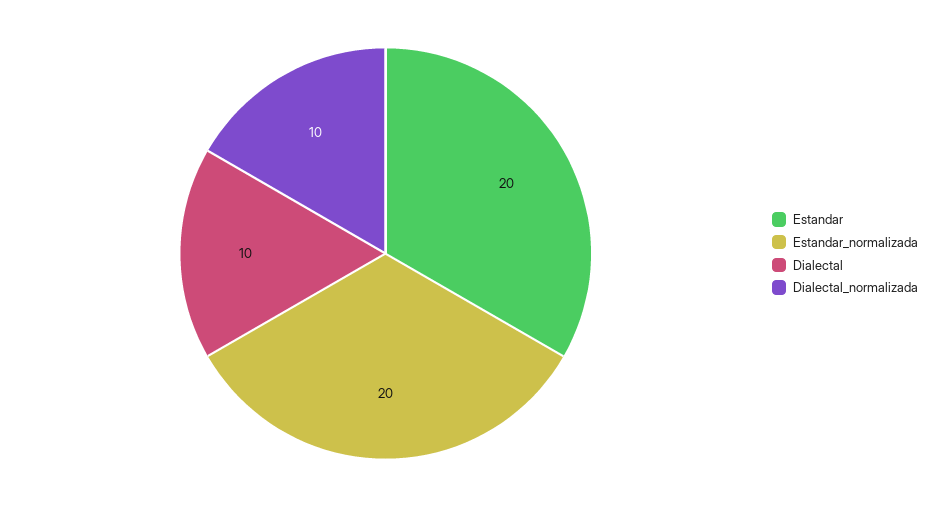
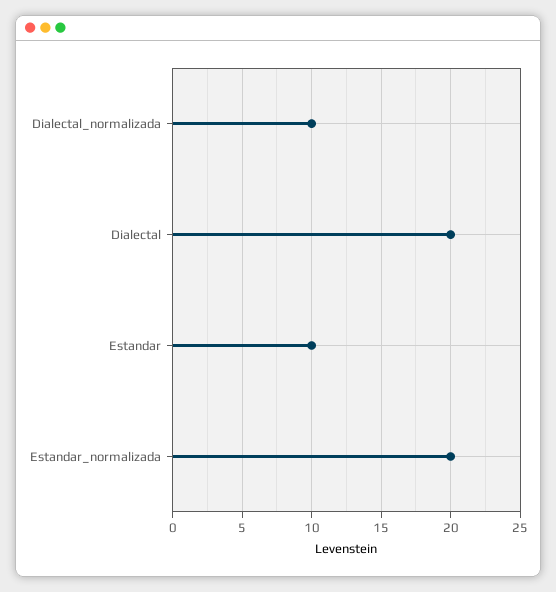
  {
-   "Estandar": 20,
+   "Estandar": 10,
    "Estandar_normalizada": 20,
-   "Dialectal": 10,
+   "Dialectal": 20,
    "Dialectal_normalizada": 10
  }

